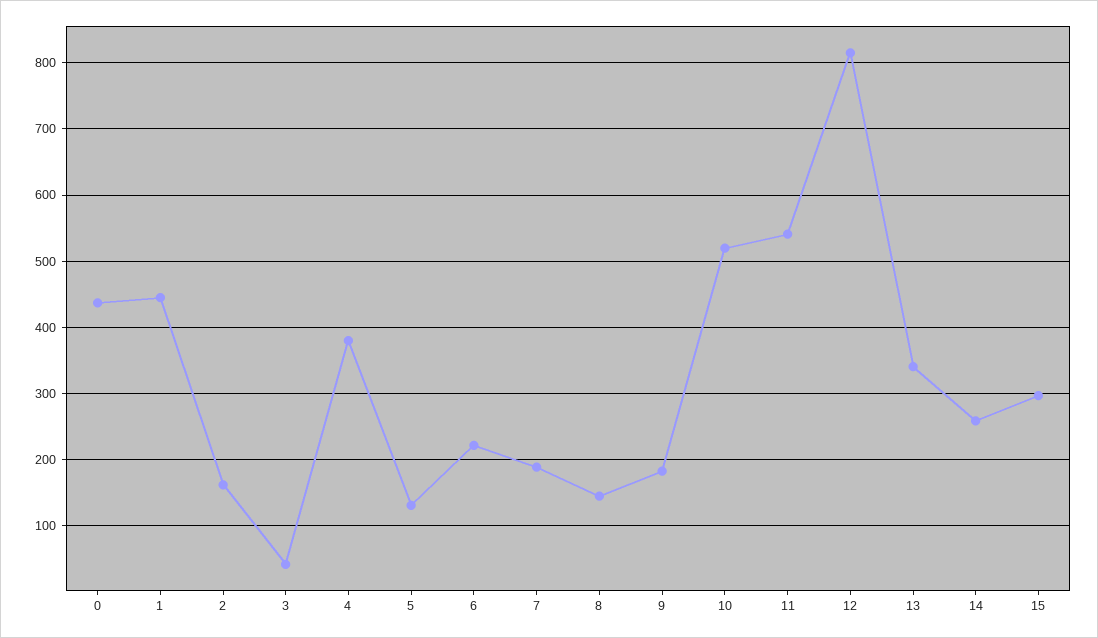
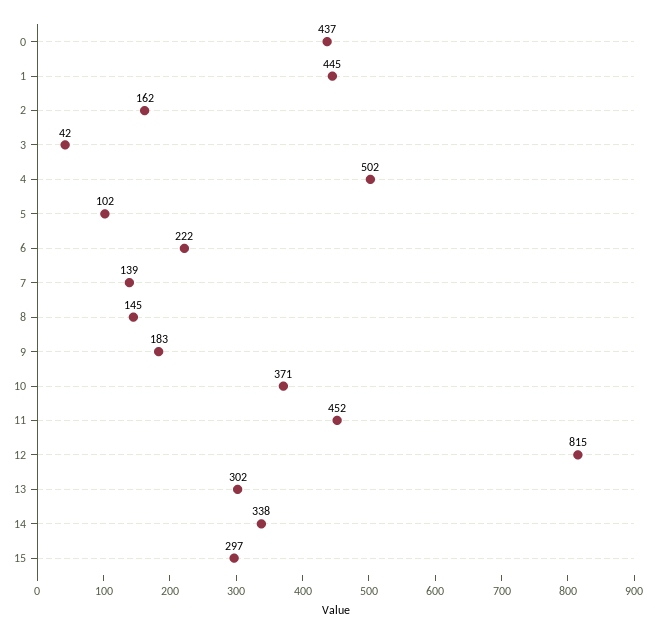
  {
    "0": 437,
    "1": 445,
    "2": 162,
    "3": 42,
-   "4": 380,
+   "4": 502,
-   "5": 130,
+   "5": 102,
    "6": 222,
-   "7": 190,
+   "7": 139,
    "8": 145,
    "9": 183,
-   "10": 520,
+   "10": 371,
-   "11": 540,
+   "11": 452,
    "12": 815,
-   "13": 340,
+   "13": 302,
-   "14": 260,
+   "14": 338,
    "15": 297
  }

